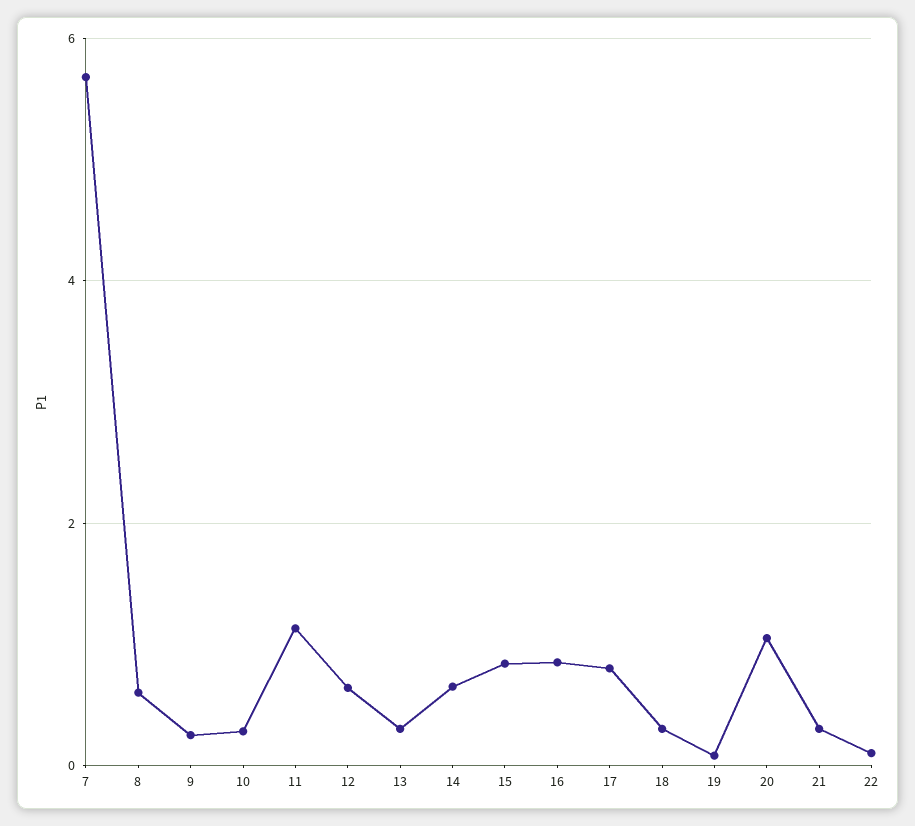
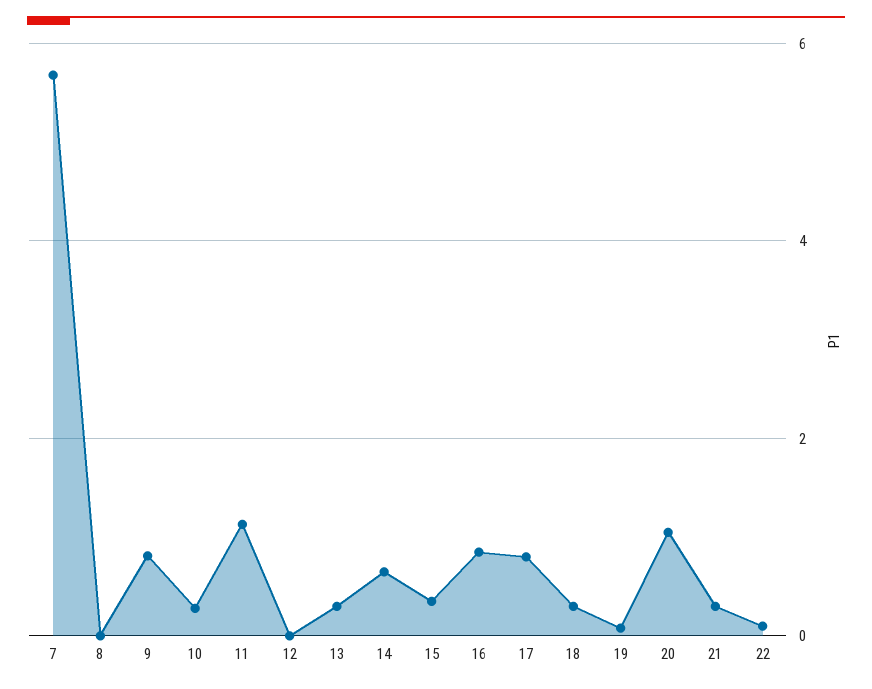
  {
    "7": 5.6,
-   "8": 0.6,
+   "8": 0,
-   "9": 0.2,
+   "9": 0.8,
    "10": 0.2,
    "11": 1.2,
-   "12": 0.6,
+   "12": 0,
    "13": 0.4,
    "14": 0.6,
-   "15": 0.8,
+   "15": 0.4,
    "16": 0.8,
    "17": 0.8,
    "18": 0.4,
    "19": 0,
    "20": 1,
    "21": 0.4,
    "22": 0.2
  }

